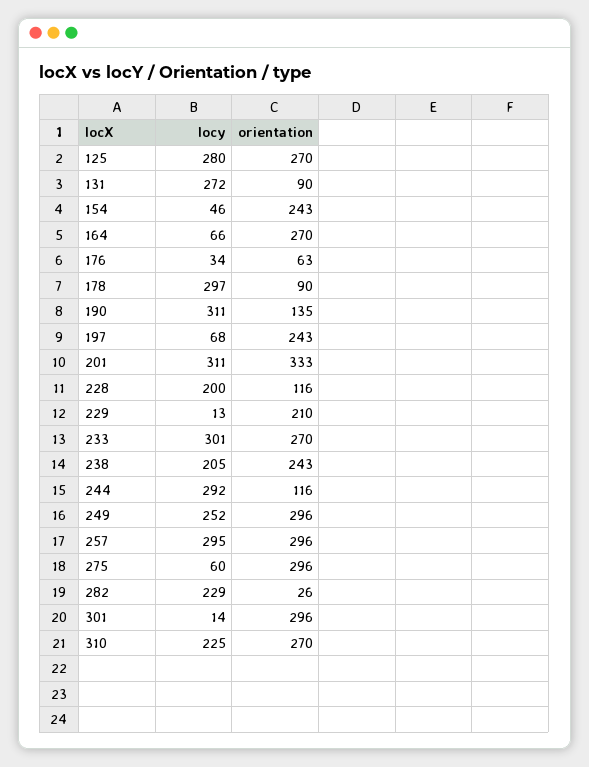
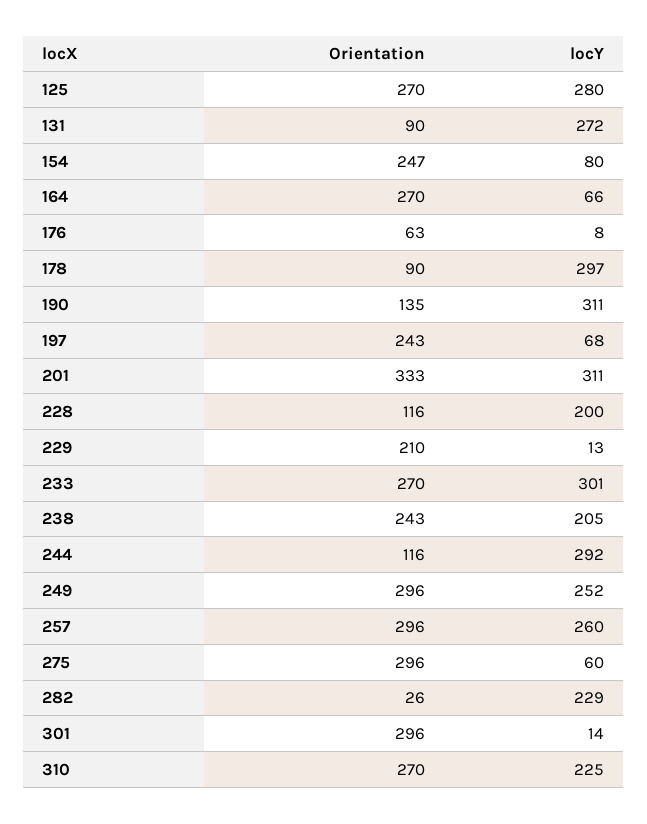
  {
    "locy": {
      "125": 280,
      "131": 272,
-     "154": 46,
+     "154": 80,
      "164": 66,
-     "176": 34,
+     "176": 8,
      "178": 297,
      "190": 311,
      "197": 68,
      "201": 311,
      "228": 200,
      "229": 13,
      "233": 301,
      "238": 205,
      "244": 292,
      "249": 252,
-     "257": 295,
+     "257": 260,
      "275": 60,
      "282": 229,
      "301": 14,
      "310": 225
    },
    "orientation": {
      "125": 270,
      "131": 90,
-     "154": 243,
+     "154": 247,
      "164": 270,
      "176": 63,
      "178": 90,
      "190": 135,
      "197": 243,
      "201": 333,
      "228": 116,
      "229": 210,
      "233": 270,
      "238": 243,
      "244": 116,
      "249": 296,
      "257": 296,
      "275": 296,
      "282": 26,
      "301": 296,
      "310": 270
    }
  }

